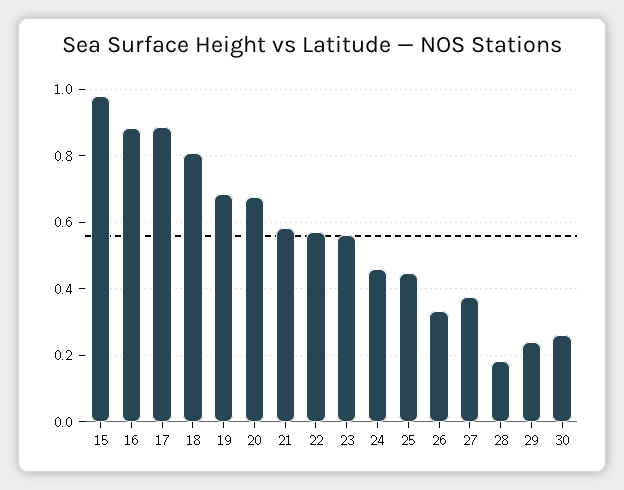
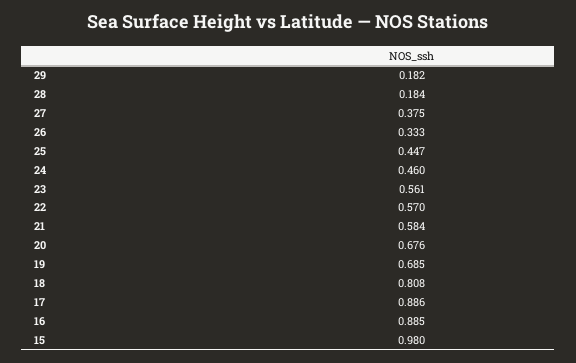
  {
    "15": 0.98,
    "16": 0.885,
    "17": 0.886,
    "18": 0.808,
    "19": 0.685,
    "20": 0.676,
    "21": 0.584,
    "22": 0.57,
    "23": 0.561,
    "24": 0.46,
    "25": 0.447,
    "26": 0.333,
    "27": 0.375,
    "28": 0.184,
-   "29": 0.24,
+   "29": 0.182
-   "30": 0.26
  }

